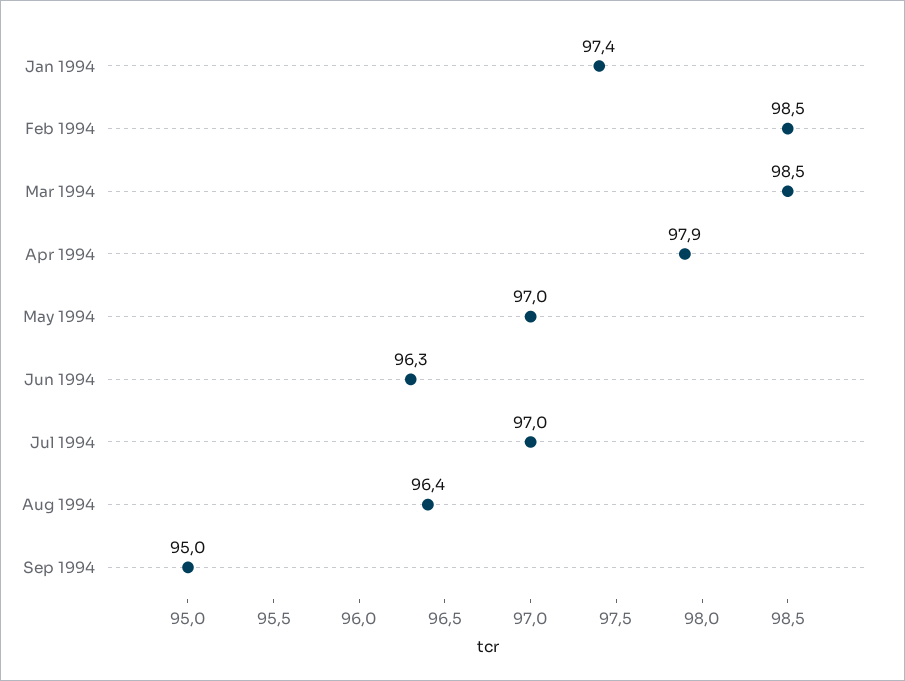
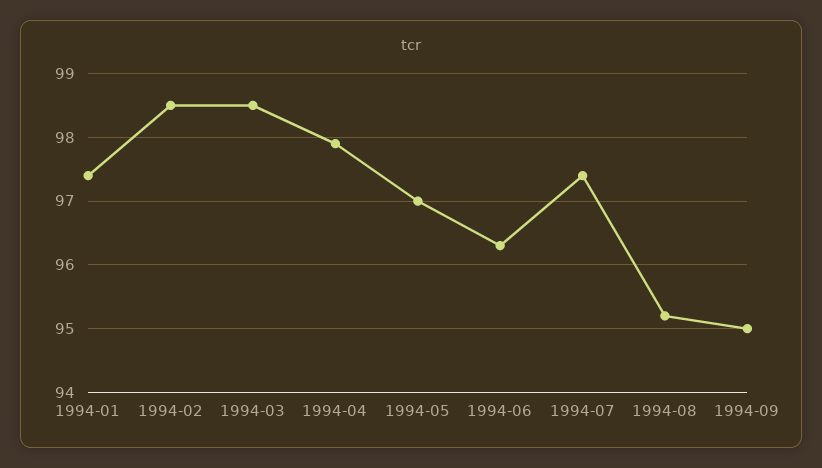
  {
    "Jan 1994": 97.4,
    "Feb 1994": 98.5,
    "Mar 1994": 98.5,
    "Apr 1994": 97.9,
    "May 1994": 97,
    "Jun 1994": 96.3,
-   "Jul 1994": 97,
+   "Jul 1994": 97.4,
-   "Aug 1994": 96.4,
+   "Aug 1994": 95.2,
    "Sep 1994": 95
  }

